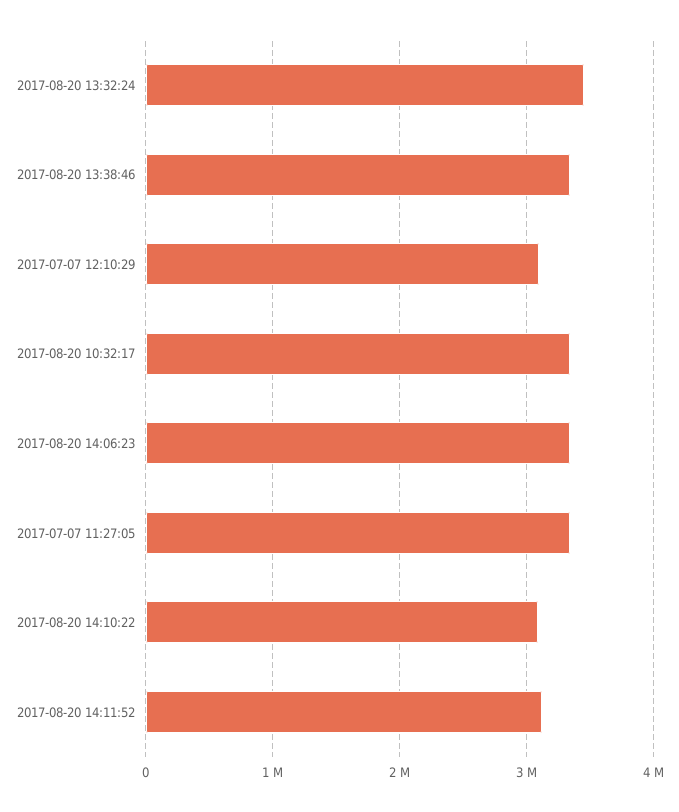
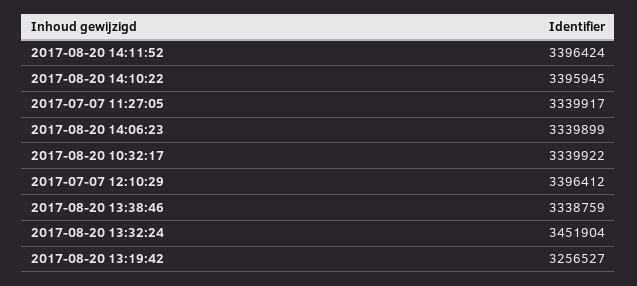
  {
    "2017-08-20 13:32:24": 3451904,
    "2017-08-20 13:38:46": 3338759,
-   "2017-07-07 12:10:29": 3100000,
+   "2017-07-07 12:10:29": 3396412,
    "2017-08-20 10:32:17": 3339922,
    "2017-08-20 14:06:23": 3339899,
    "2017-07-07 11:27:05": 3339917,
-   "2017-08-20 14:10:22": 3100000,
+   "2017-08-20 14:10:22": 3395945,
-   "2017-08-20 14:11:52": 3100000
+   "2017-08-20 14:11:52": 3396424,
+   "2017-08-20 13:19:42": 3256527
  }

